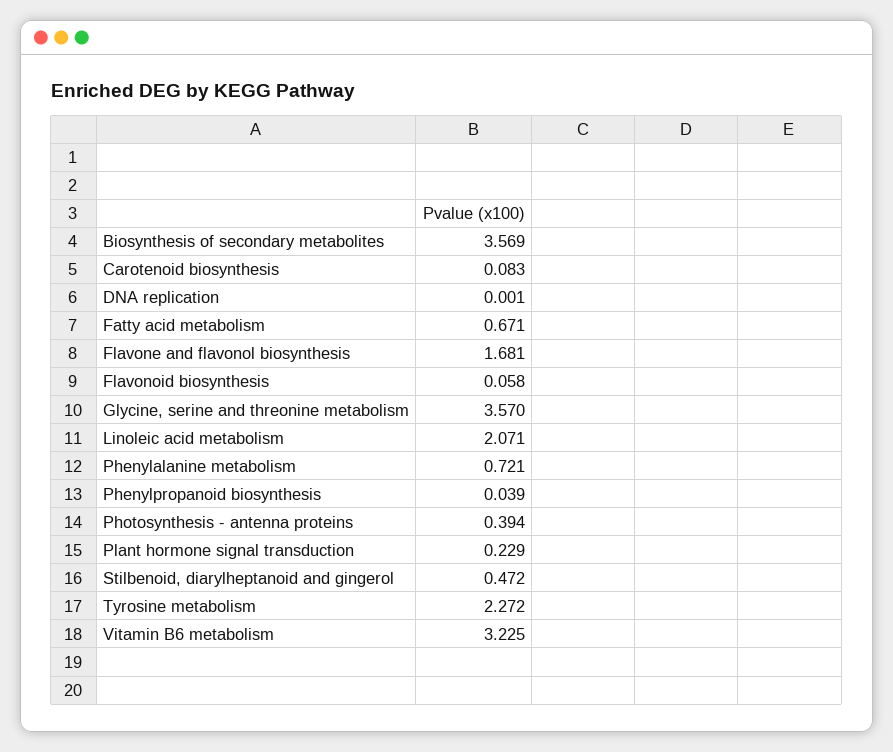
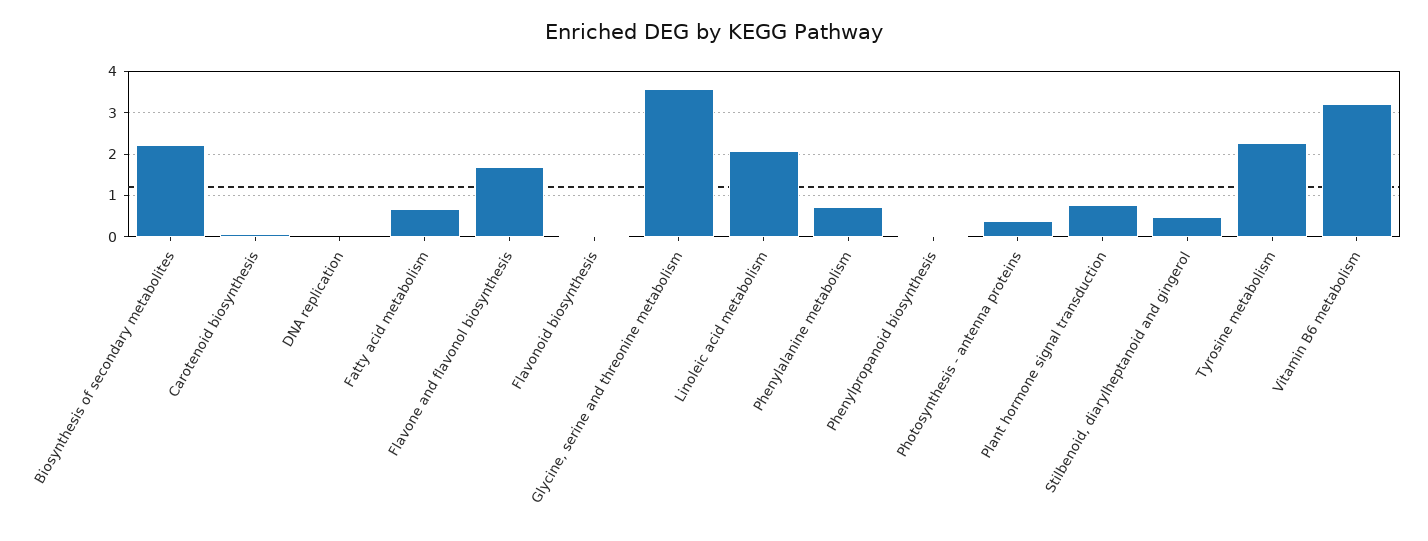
  {
-   "Biosynthesis of secondary metabolites": 3.569,
+   "Biosynthesis of secondary metabolites": 2.2,
    "Carotenoid biosynthesis": 0.083,
    "DNA replication": 0.001,
    "Fatty acid metabolism": 0.671,
    "Flavone and flavonol biosynthesis": 1.681,
    "Flavonoid biosynthesis": 0.058,
    "Glycine, serine and threonine metabolism": 3.57,
    "Linoleic acid metabolism": 2.071,
    "Phenylalanine metabolism": 0.721,
    "Phenylpropanoid biosynthesis": 0.039,
    "Photosynthesis - antenna proteins": 0.394,
-   "Plant hormone signal transduction": 0.229,
+   "Plant hormone signal transduction": 0.8,
    "Stilbenoid, diarylheptanoid and gingerol": 0.472,
    "Tyrosine metabolism": 2.272,
    "Vitamin B6 metabolism": 3.225
  }

